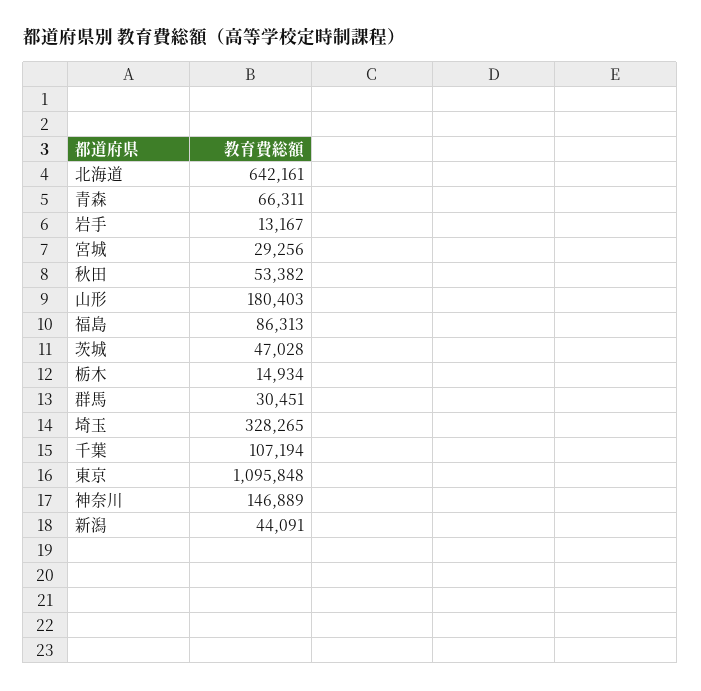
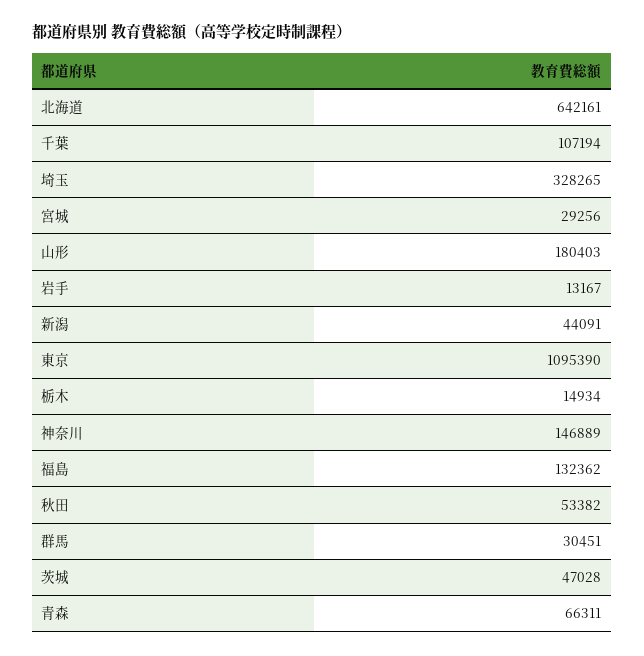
  {
    "北海道": 642161,
    "青森": 66311,
    "岩手": 13167,
    "宮城": 29256,
    "秋田": 53382,
    "山形": 180403,
-   "福島": 86313,
+   "福島": 132362,
    "茨城": 47028,
    "栃木": 14934,
    "群馬": 30451,
    "埼玉": 328265,
    "千葉": 107194,
-   "東京": 1095848,
+   "東京": 1095390,
    "神奈川": 146889,
    "新潟": 44091
  }

